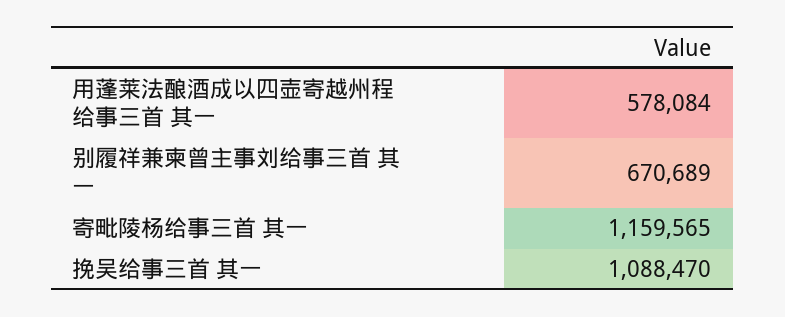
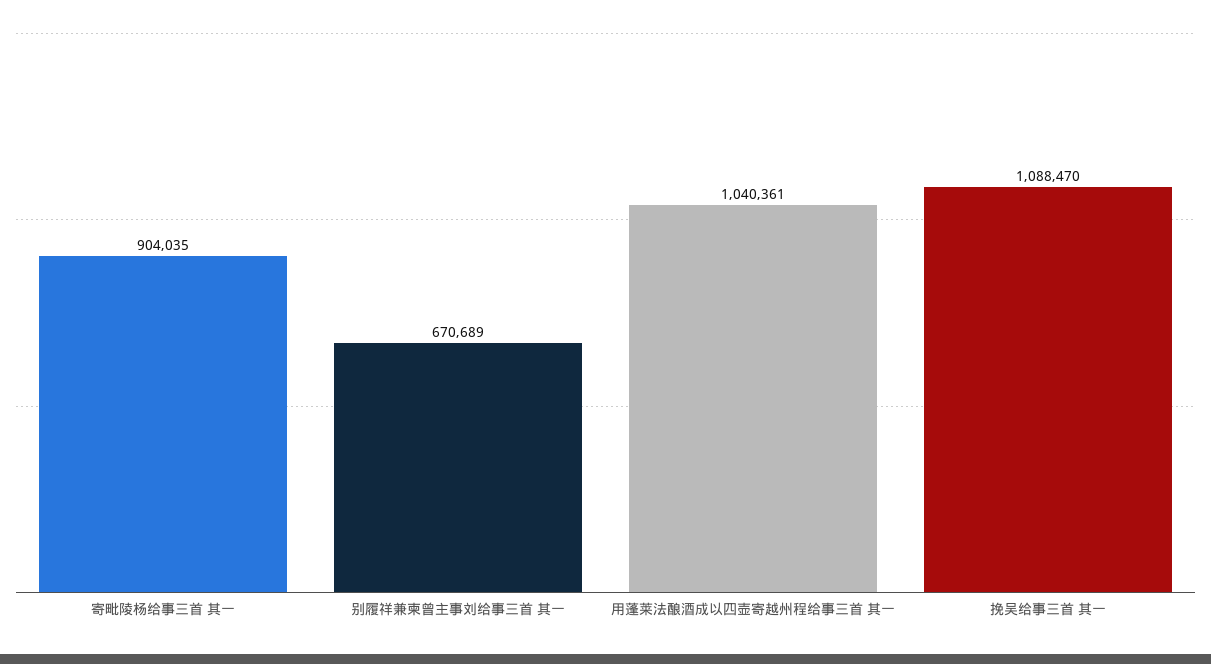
  {
-   "用蓬莱法酿酒成以四壶寄越州程给事三首 其一": 578084,
+   "用蓬莱法酿酒成以四壶寄越州程给事三首 其一": 1040361,
    "别履祥兼柬曾主事刘给事三首 其一": 670689,
-   "寄毗陵杨给事三首 其一": 1159565,
+   "寄毗陵杨给事三首 其一": 904035,
    "挽吴给事三首 其一": 1088470
  }

